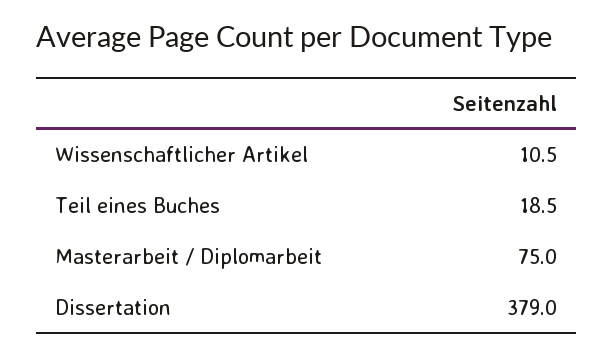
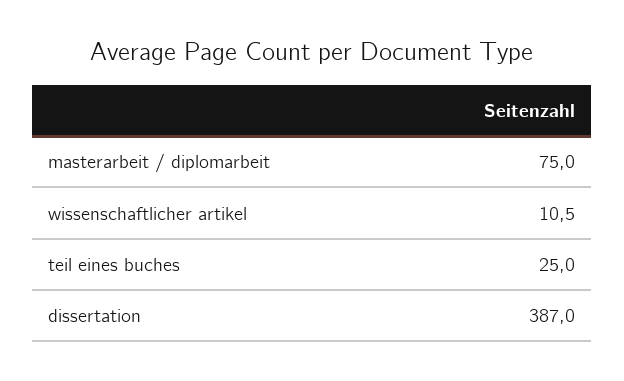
  {
    "Wissenschaftlicher Artikel": 10.5,
-   "Teil eines Buches": 18.5,
+   "Teil eines Buches": 25,
    "Masterarbeit / Diplomarbeit": 75,
-   "Dissertation": 379
+   "Dissertation": 387
  }

